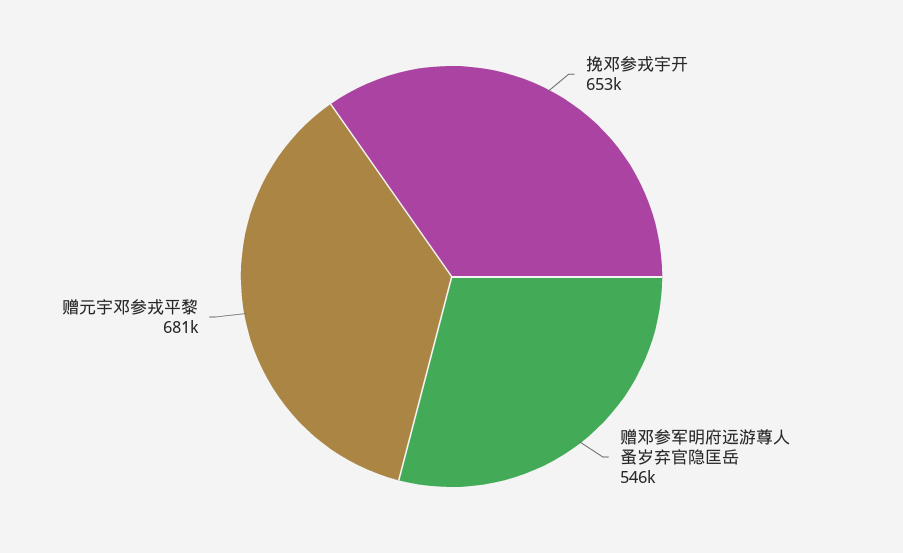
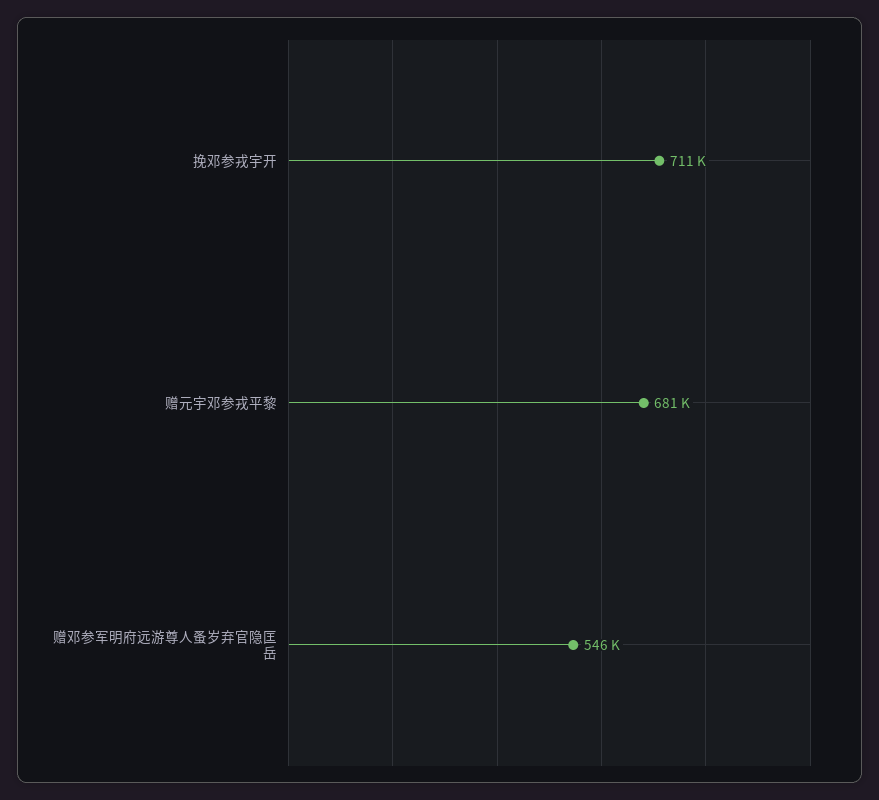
  {
-   "挽邓参戎宇开": 653000,
+   "挽邓参戎宇开": 711000,
    "赠邓参军明府远游尊人蚤岁弃官隐匡岳": 546000,
    "赠元宇邓参戎平黎": 681000
  }

